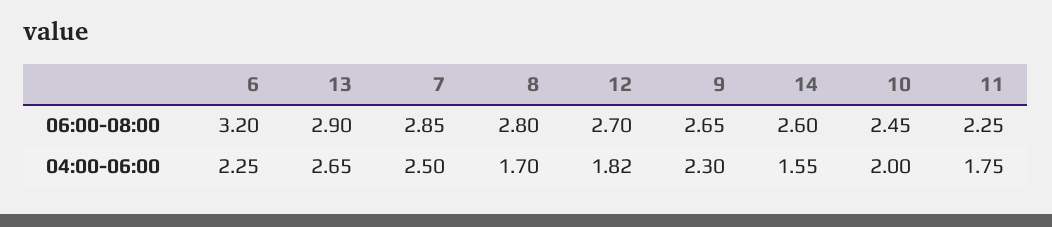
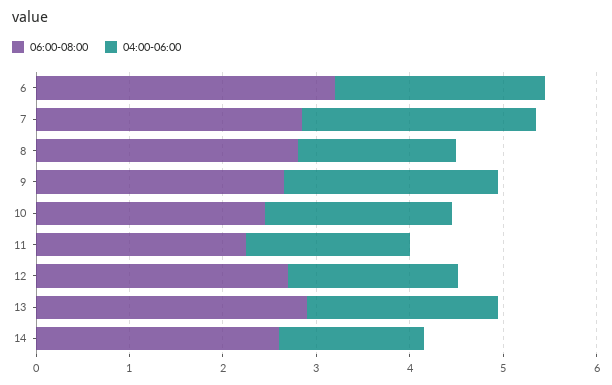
  {
    "06:00-08:00": {
      "6": 3.2,
      "13": 2.9,
      "7": 2.85,
      "8": 2.8,
      "12": 2.7,
      "9": 2.65,
      "14": 2.6,
      "10": 2.45,
      "11": 2.25
    },
    "04:00-06:00": {
      "6": 2.25,
-     "13": 2.65,
+     "13": 2,
      "7": 2.5,
      "8": 1.7,
      "12": 1.82,
      "9": 2.3,
      "14": 1.55,
      "10": 2,
      "11": 1.75
    }
  }

